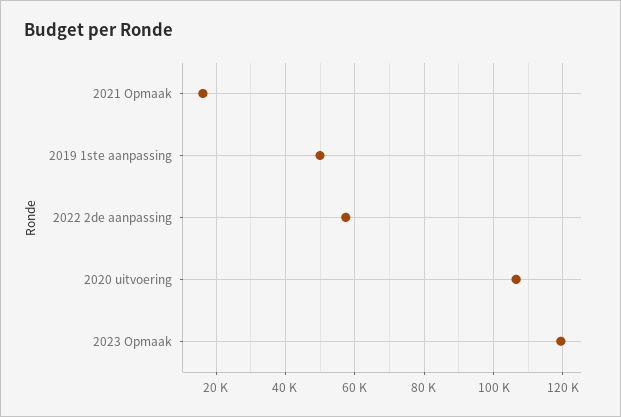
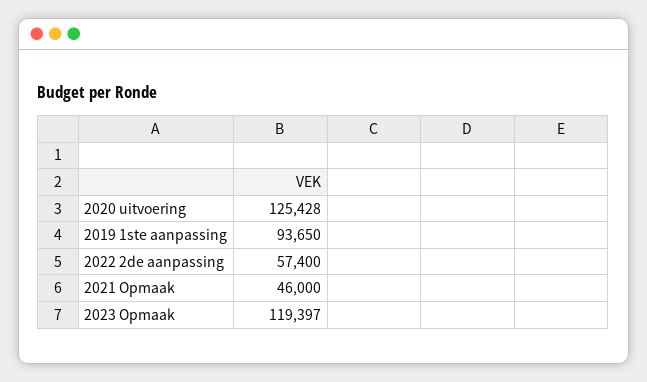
  {
-   "2021 Opmaak": 16000,
+   "2021 Opmaak": 46000,
-   "2019 1ste aanpassing": 50000,
+   "2019 1ste aanpassing": 93650,
    "2022 2de aanpassing": 57400,
-   "2020 uitvoering": 106000,
+   "2020 uitvoering": 125428,
    "2023 Opmaak": 119397
  }

